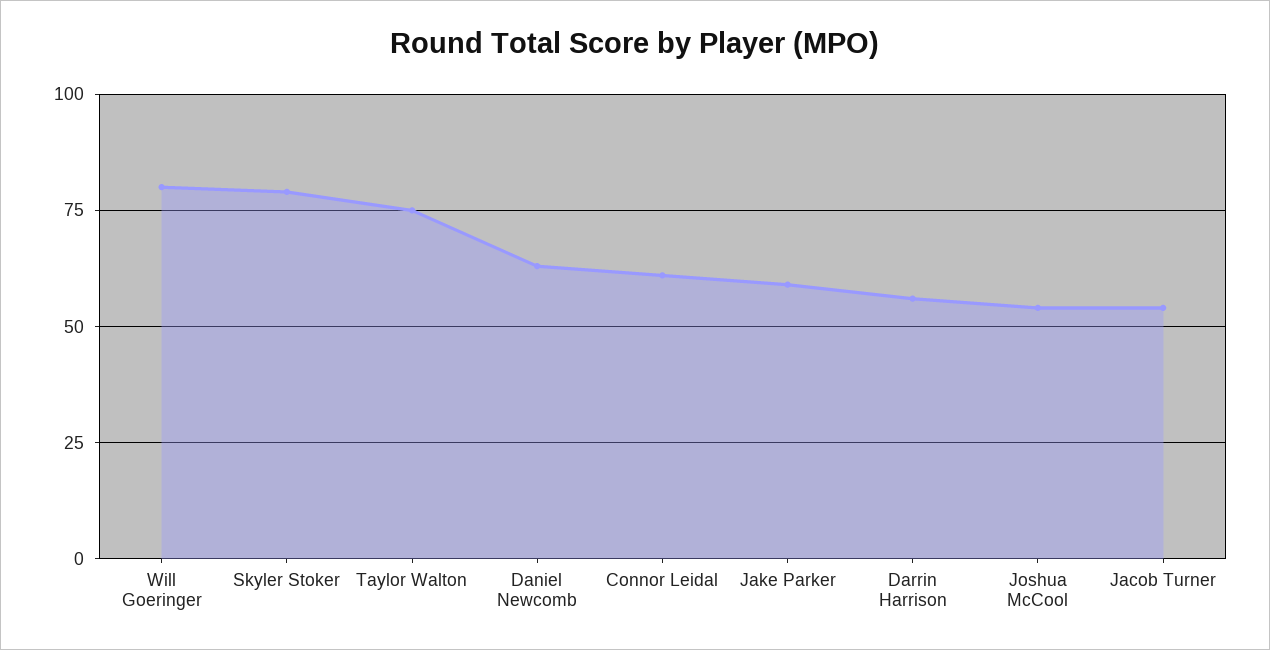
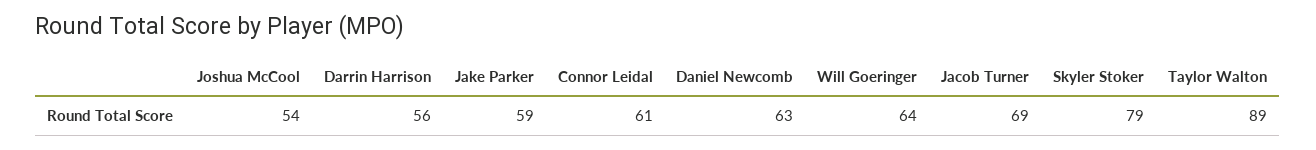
  {
-   "Will Goeringer": 80,
+   "Will Goeringer": 64,
    "Skyler Stoker": 79,
-   "Taylor Walton": 75,
+   "Taylor Walton": 89,
    "Daniel Newcomb": 63,
    "Connor Leidal": 61,
    "Jake Parker": 59,
    "Darrin Harrison": 56,
    "Joshua McCool": 54,
-   "Jacob Turner": 55
+   "Jacob Turner": 69
  }

